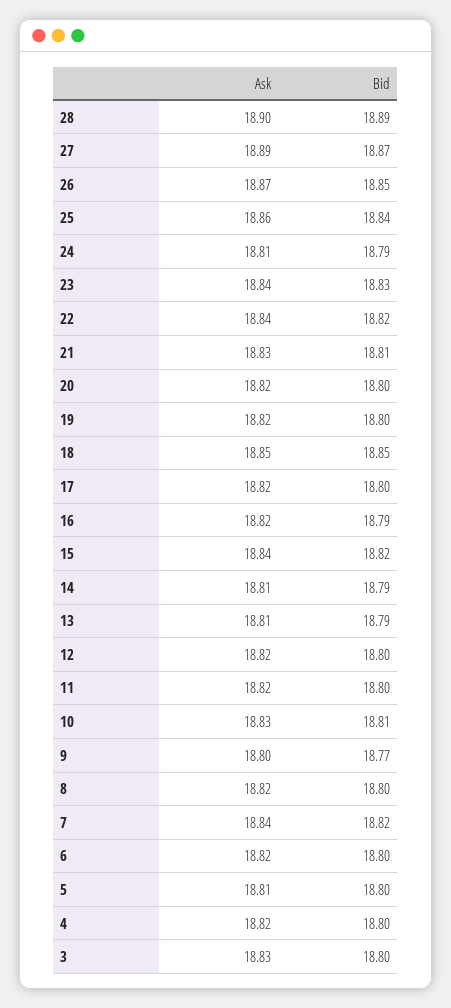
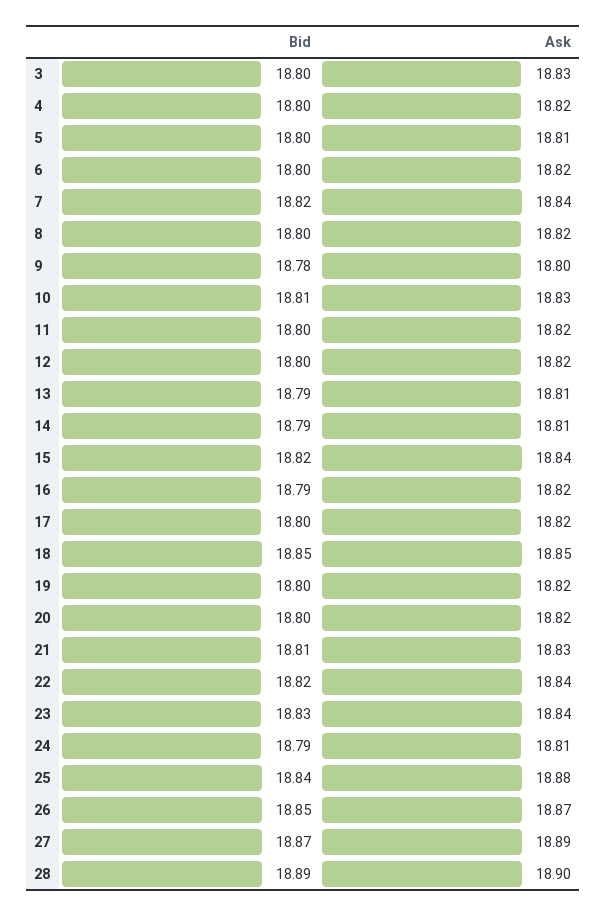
  {
    "Ask": {
      "28": 18.9,
      "27": 18.89,
      "26": 18.87,
-     "25": 18.86,
+     "25": 18.88,
      "24": 18.81,
      "23": 18.84,
      "22": 18.84,
      "21": 18.83,
      "20": 18.82,
      "19": 18.82,
      "18": 18.85,
      "17": 18.82,
      "16": 18.82,
      "15": 18.84,
      "14": 18.81,
      "13": 18.81,
      "12": 18.82,
      "11": 18.82,
      "10": 18.83,
      "9": 18.8,
      "8": 18.82,
      "7": 18.84,
      "6": 18.82,
      "5": 18.81,
      "4": 18.82,
      "3": 18.83
    },
    "Bid": {
      "28": 18.89,
      "27": 18.87,
      "26": 18.85,
      "25": 18.84,
      "24": 18.79,
      "23": 18.83,
      "22": 18.82,
      "21": 18.81,
      "20": 18.8,
      "19": 18.8,
      "18": 18.85,
      "17": 18.8,
      "16": 18.79,
      "15": 18.82,
      "14": 18.79,
      "13": 18.79,
      "12": 18.8,
      "11": 18.8,
      "10": 18.81,
-     "9": 18.77,
+     "9": 18.78,
      "8": 18.8,
      "7": 18.82,
      "6": 18.8,
      "5": 18.8,
      "4": 18.8,
      "3": 18.8
    }
  }

